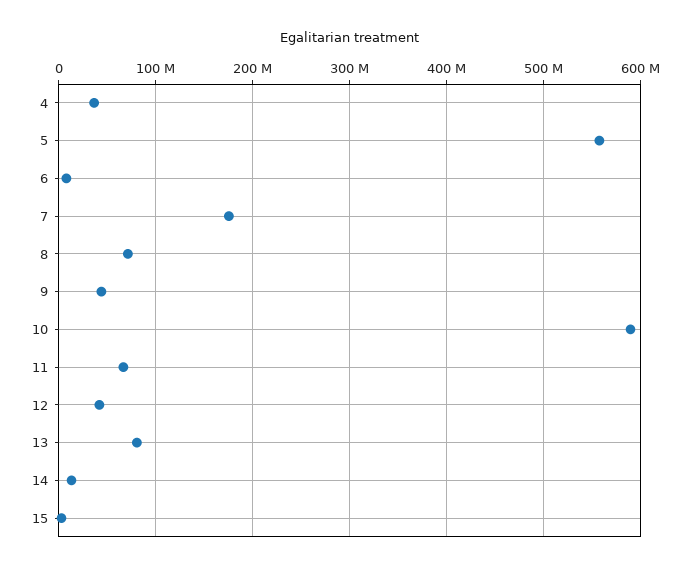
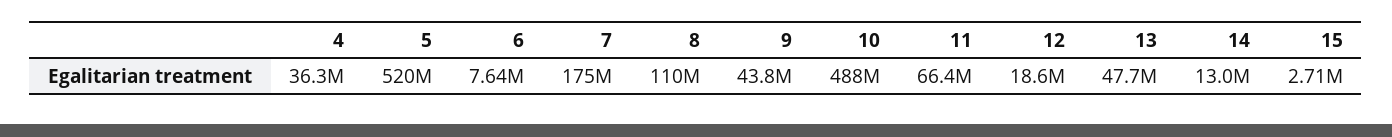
  {
    "4": 36300000,
-   "5": 560000000,
+   "5": 520000000,
    "6": 7640000,
    "7": 175000000,
-   "8": 70000000,
+   "8": 110000000,
    "9": 43800000,
-   "10": 590000000,
+   "10": 488000000,
    "11": 66400000,
-   "12": 40000000,
+   "12": 18600000,
-   "13": 80000000,
+   "13": 47700000,
    "14": 13000000,
    "15": 2710000
  }

